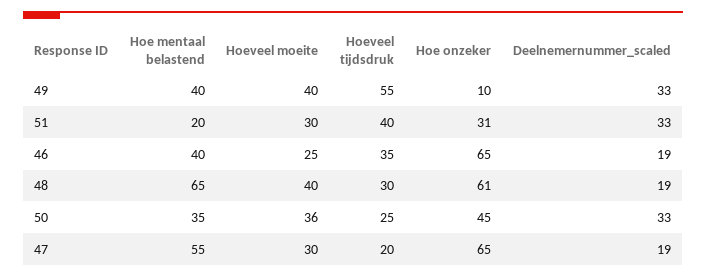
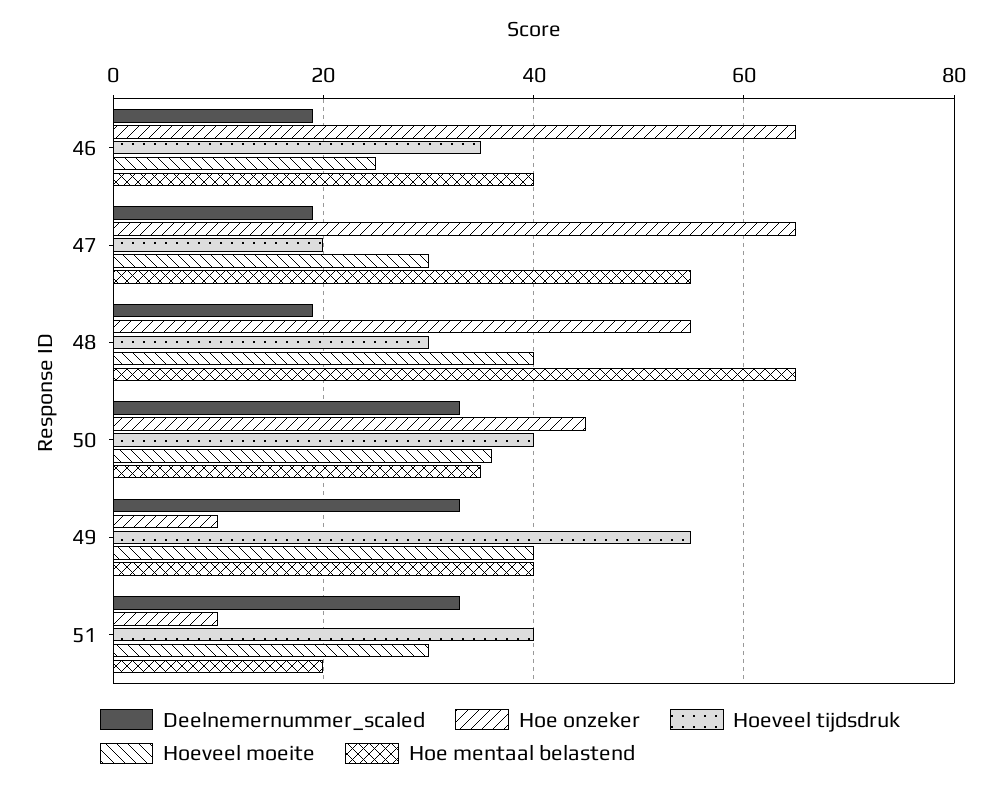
  {
    "Hoe mentaal belastend": {
      "49": 40,
      "51": 20,
      "46": 40,
      "48": 65,
      "50": 35,
      "47": 55
    },
    "Hoeveel moeite": {
      "49": 40,
      "51": 30,
      "46": 25,
      "48": 40,
      "50": 36,
      "47": 30
    },
    "Hoeveel tijdsdruk": {
      "49": 55,
      "51": 40,
      "46": 35,
      "48": 30,
-     "50": 25,
+     "50": 40,
      "47": 20
    },
    "Hoe onzeker": {
      "49": 10,
-     "51": 31,
+     "51": 10,
      "46": 65,
-     "48": 61,
+     "48": 55,
      "50": 45,
      "47": 65
    },
    "Deelnemernummer_scaled": {
      "49": 33,
      "51": 33,
      "46": 19,
      "48": 19,
      "50": 33,
      "47": 19
    }
  }

